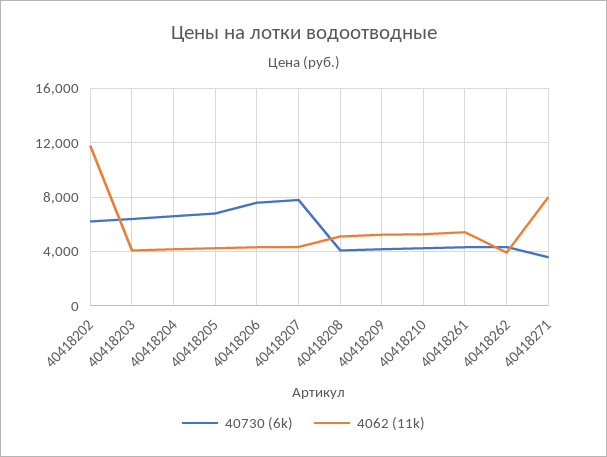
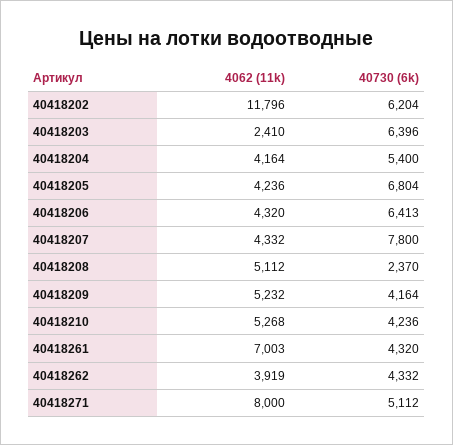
  {
    "40730 (6k)": {
      "40418202": 6204,
      "40418203": 6396,
-     "40418204": 6500,
+     "40418204": 5400,
      "40418205": 6804,
-     "40418206": 7500,
+     "40418206": 6413,
      "40418207": 7800,
-     "40418208": 4000,
+     "40418208": 2370,
      "40418209": 4164,
      "40418210": 4236,
      "40418261": 4320,
      "40418262": 4332,
-     "40418271": 3500
+     "40418271": 5112
    },
    "4062 (11k)": {
      "40418202": 11796,
-     "40418203": 4000,
+     "40418203": 2410,
      "40418204": 4164,
      "40418205": 4236,
      "40418206": 4320,
      "40418207": 4332,
      "40418208": 5112,
      "40418209": 5232,
      "40418210": 5268,
-     "40418261": 5500,
+     "40418261": 7003,
      "40418262": 3919,
      "40418271": 8000
    }
  }

